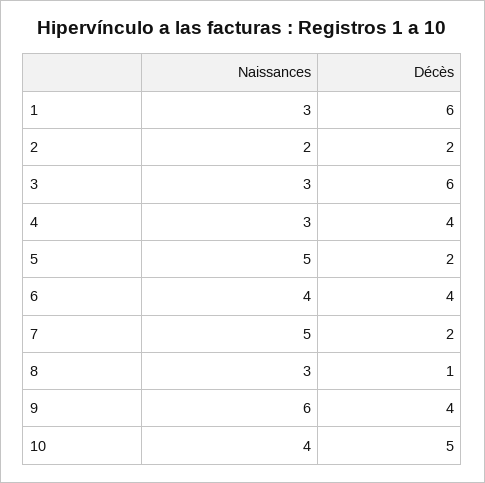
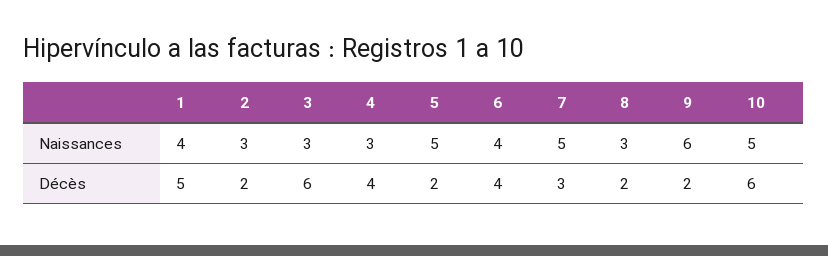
  {
    "Naissances": {
-     "1": 3,
+     "1": 4,
-     "2": 2,
+     "2": 3,
      "3": 3,
      "4": 3,
      "5": 5,
      "6": 4,
      "7": 5,
      "8": 3,
      "9": 6,
-     "10": 4
+     "10": 5
    },
    "Décès": {
-     "1": 6,
+     "1": 5,
      "2": 2,
      "3": 6,
      "4": 4,
      "5": 2,
      "6": 4,
-     "7": 2,
+     "7": 3,
-     "8": 1,
+     "8": 2,
-     "9": 4,
+     "9": 2,
-     "10": 5
+     "10": 6
    }
  }

